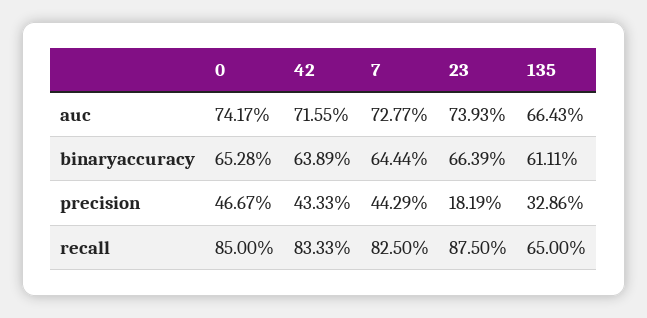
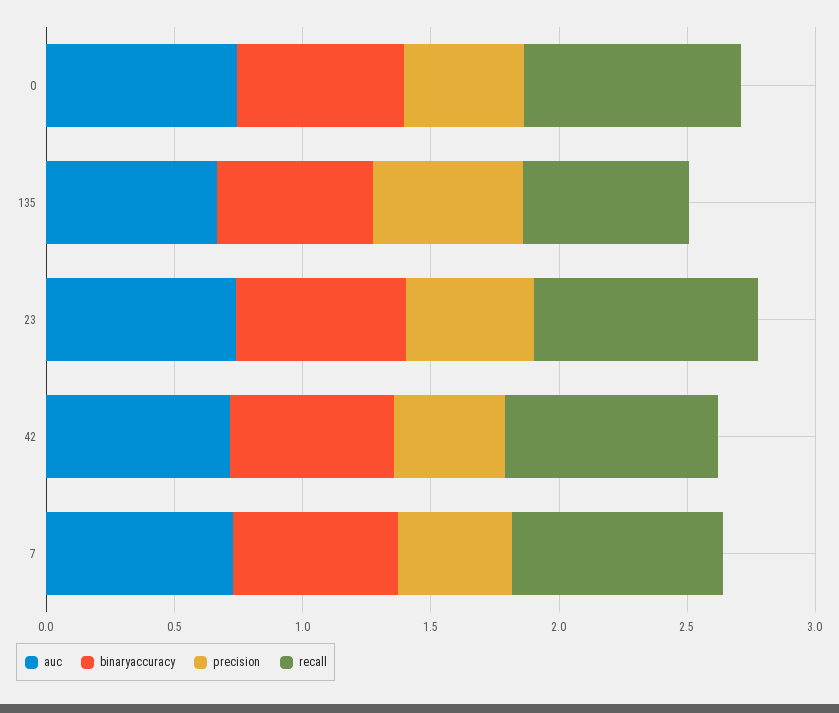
  {
    "auc": {
      "0": 0.7417,
      "42": 0.7155,
      "7": 0.7277,
      "23": 0.7393,
      "135": 0.6643
    },
    "binaryaccuracy": {
      "0": 0.6528,
      "42": 0.6389,
      "7": 0.6444,
      "23": 0.6639,
      "135": 0.6111
    },
    "precision": {
      "0": 0.4667,
      "42": 0.4333,
      "7": 0.4429,
-     "23": 0.1819,
+     "23": 0.5,
-     "135": 0.3286
+     "135": 0.6
    },
    "recall": {
      "0": 0.85,
      "42": 0.8333,
      "7": 0.825,
      "23": 0.875,
      "135": 0.65
    }
  }

